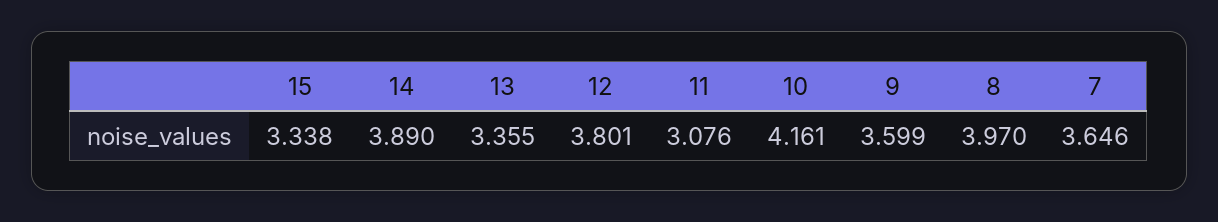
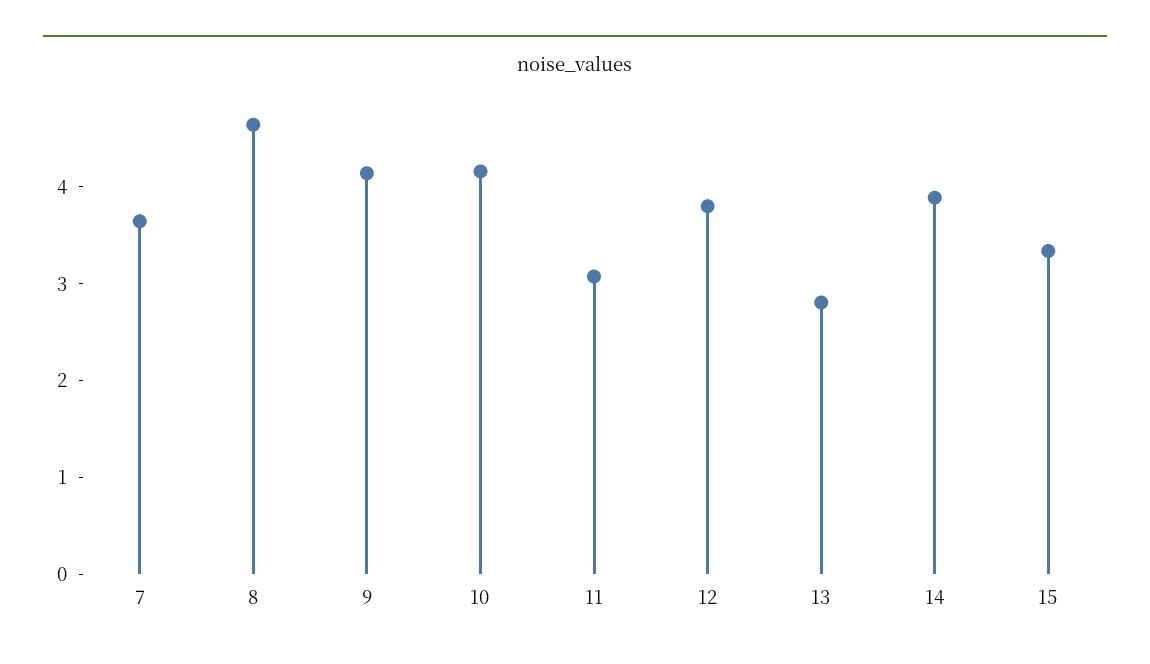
  {
    "15": 3.338,
    "14": 3.89,
-   "13": 3.355,
+   "13": 2.8,
    "12": 3.801,
    "11": 3.076,
    "10": 4.161,
-   "9": 3.599,
+   "9": 4.2,
-   "8": 3.97,
+   "8": 4.6,
    "7": 3.646
  }

